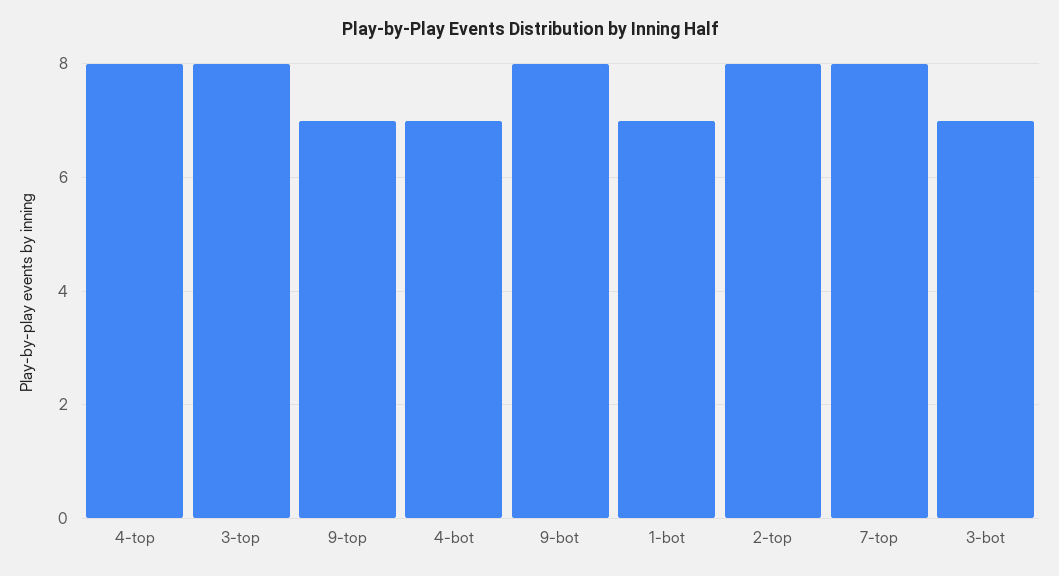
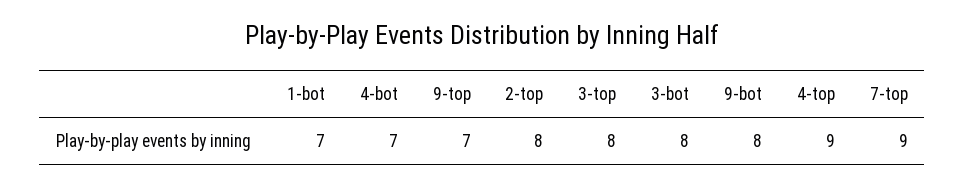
  {
-   "4-top": 8,
+   "4-top": 9,
    "3-top": 8,
    "9-top": 7,
    "4-bot": 7,
    "9-bot": 8,
    "1-bot": 7,
    "2-top": 8,
-   "7-top": 8,
+   "7-top": 9,
-   "3-bot": 7
+   "3-bot": 8
  }

